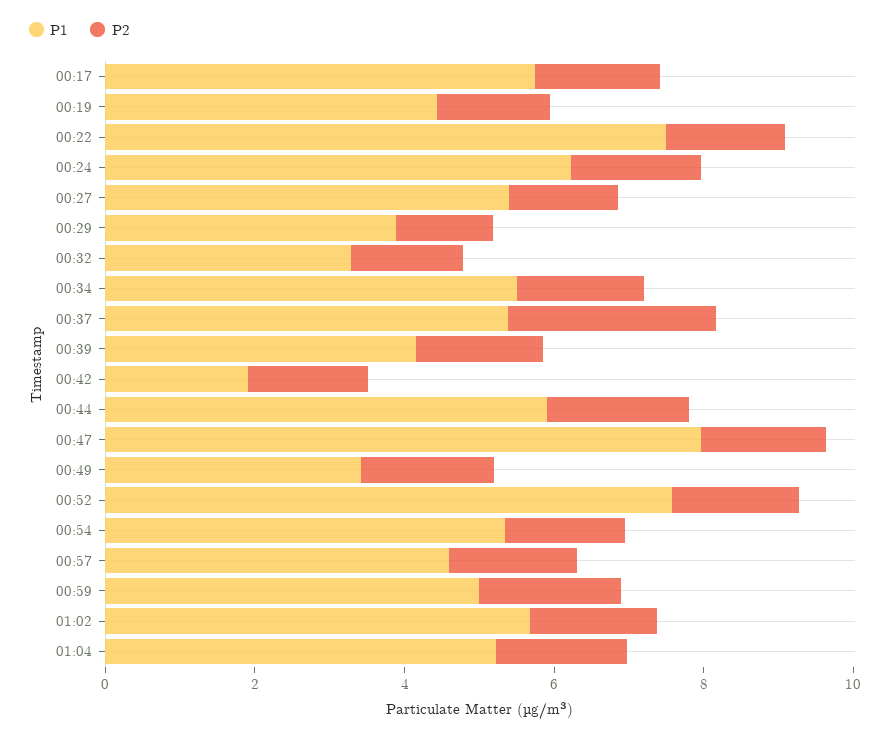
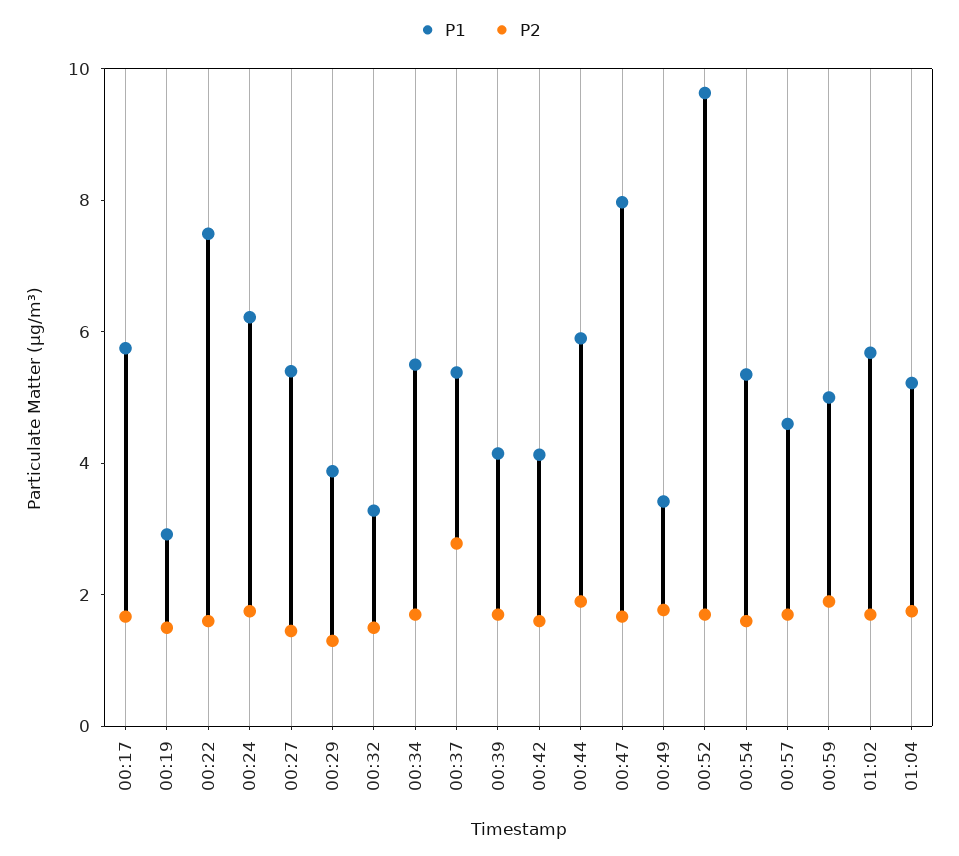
  {
    "P1": {
      "00:17": 6,
-     "00:19": 4.5,
+     "00:19": 3,
      "00:22": 7.5,
      "00:24": 6,
      "00:27": 5.5,
      "00:29": 4,
      "00:32": 3.5,
      "00:34": 5.5,
      "00:37": 5.5,
      "00:39": 4,
-     "00:42": 2,
+     "00:42": 4,
      "00:44": 6,
      "00:47": 8,
      "00:49": 3.5,
-     "00:52": 7.5,
+     "00:52": 9.5,
      "00:54": 5.5,
      "00:57": 4.5,
      "00:59": 5,
      "01:02": 5.5,
      "01:04": 5
    },
    "P2": {
      "00:17": 1.5,
      "00:19": 1.5,
      "00:22": 1.5,
      "00:24": 2,
      "00:27": 1.5,
      "00:29": 1.5,
      "00:32": 1.5,
      "00:34": 1.5,
      "00:37": 3,
      "00:39": 1.5,
      "00:42": 1.5,
      "00:44": 2,
      "00:47": 1.5,
      "00:49": 2,
      "00:52": 1.5,
      "00:54": 1.5,
      "00:57": 1.5,
      "00:59": 2,
      "01:02": 1.5,
      "01:04": 2
    }
  }

